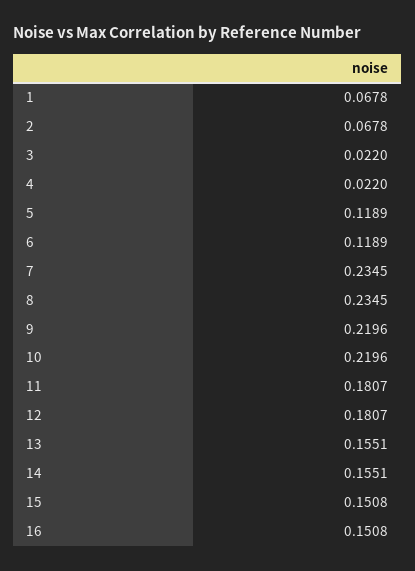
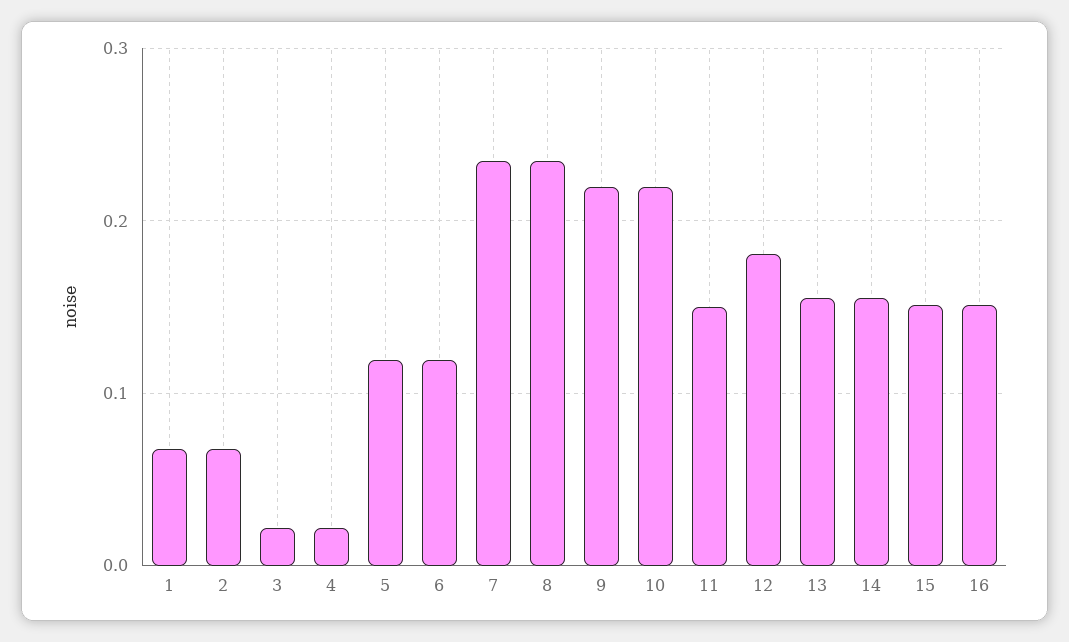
  {
    "1": 0.0678,
    "2": 0.0678,
    "3": 0.022,
    "4": 0.022,
    "5": 0.1189,
    "6": 0.1189,
    "7": 0.2345,
    "8": 0.2345,
    "9": 0.2196,
    "10": 0.2196,
-   "11": 0.1807,
+   "11": 0.15,
    "12": 0.1807,
    "13": 0.1551,
    "14": 0.1551,
    "15": 0.1508,
    "16": 0.1508
  }

